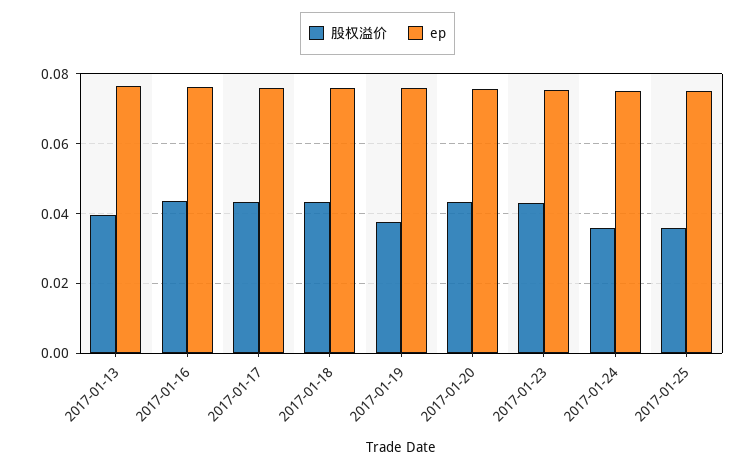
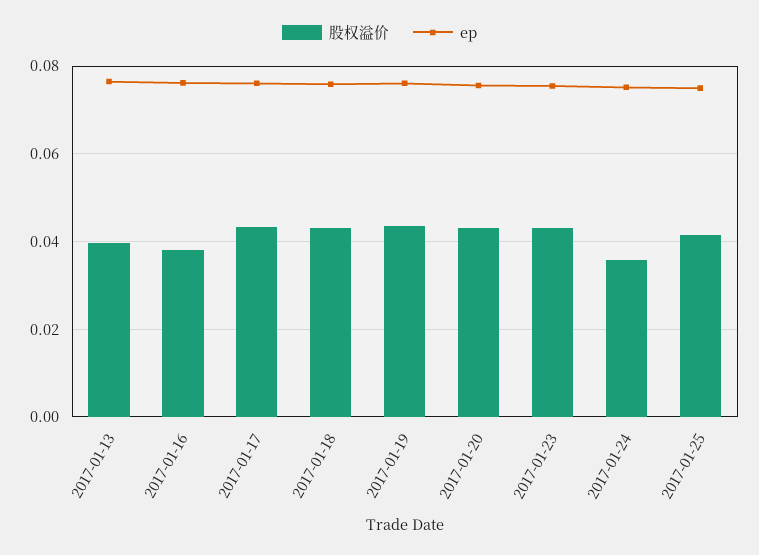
  {
    "股权溢价": {
      "2017-01-13": 0.04,
-     "2017-01-16": 0.044,
+     "2017-01-16": 0.038,
      "2017-01-17": 0.044,
      "2017-01-18": 0.044,
-     "2017-01-19": 0.038,
+     "2017-01-19": 0.044,
      "2017-01-20": 0.044,
      "2017-01-23": 0.044,
      "2017-01-24": 0.036,
-     "2017-01-25": 0.036
+     "2017-01-25": 0.042
    },
    "ep": {
      "2017-01-13": 0.076,
      "2017-01-16": 0.076,
      "2017-01-17": 0.076,
      "2017-01-18": 0.076,
      "2017-01-19": 0.076,
      "2017-01-20": 0.076,
      "2017-01-23": 0.076,
      "2017-01-24": 0.076,
      "2017-01-25": 0.076
    }
  }

